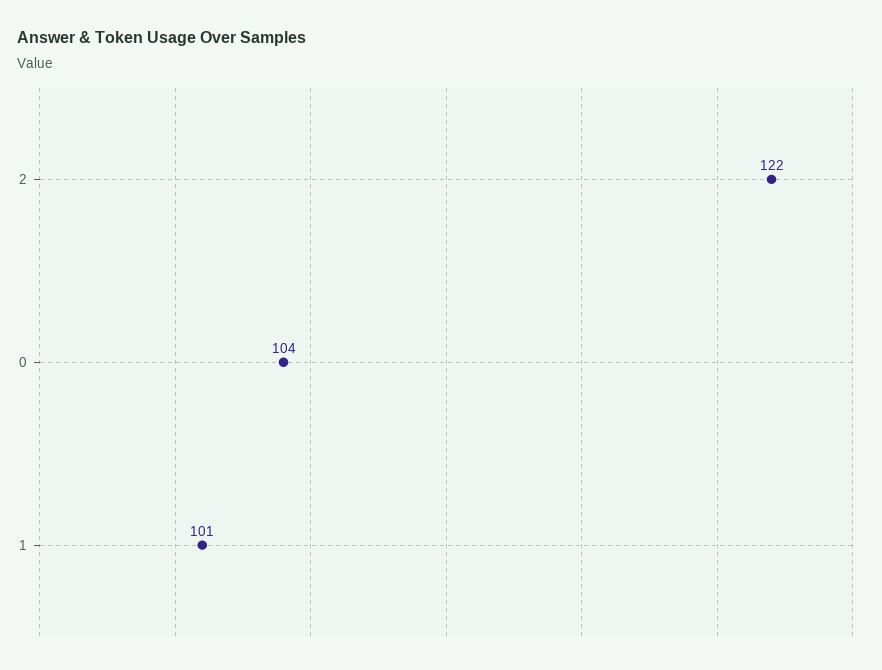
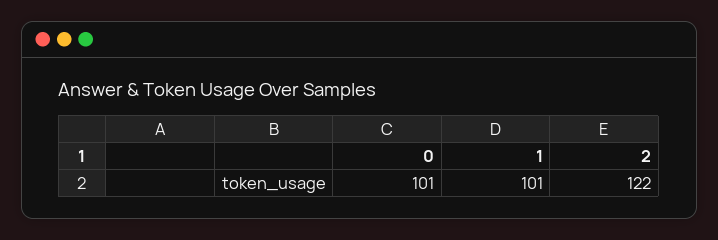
  {
    "2": 122,
-   "0": 104,
+   "0": 101,
    "1": 101
  }

